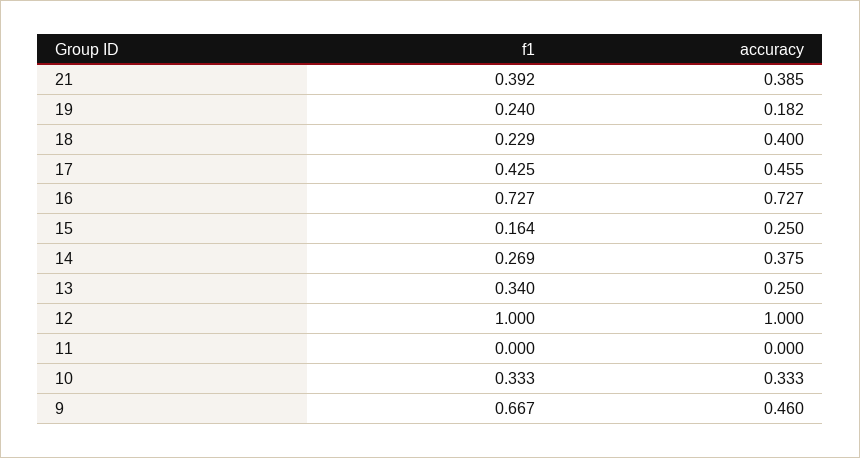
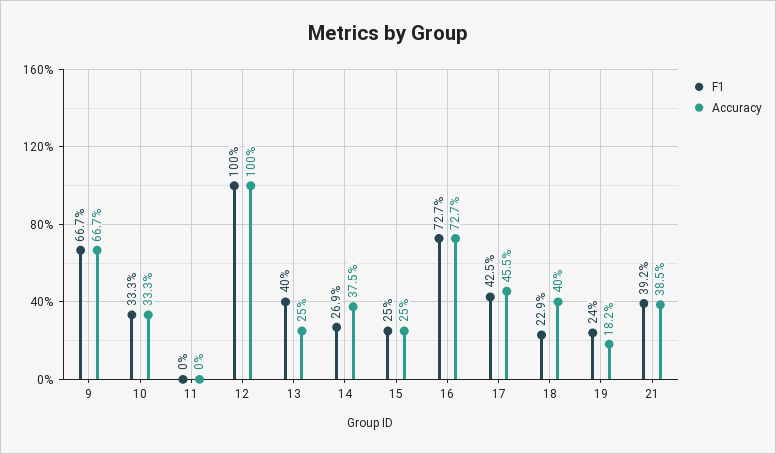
  {
    "f1": {
      "21": 0.392,
      "19": 0.24,
      "18": 0.229,
      "17": 0.425,
      "16": 0.727,
-     "15": 0.164,
+     "15": 0.25,
      "14": 0.269,
-     "13": 0.34,
+     "13": 0.4,
      "12": 1,
      "11": 0,
      "10": 0.333,
      "9": 0.667
    },
    "accuracy": {
      "21": 0.385,
      "19": 0.182,
      "18": 0.4,
      "17": 0.455,
      "16": 0.727,
      "15": 0.25,
      "14": 0.375,
      "13": 0.25,
      "12": 1,
      "11": 0,
      "10": 0.333,
-     "9": 0.46
+     "9": 0.667
    }
  }

